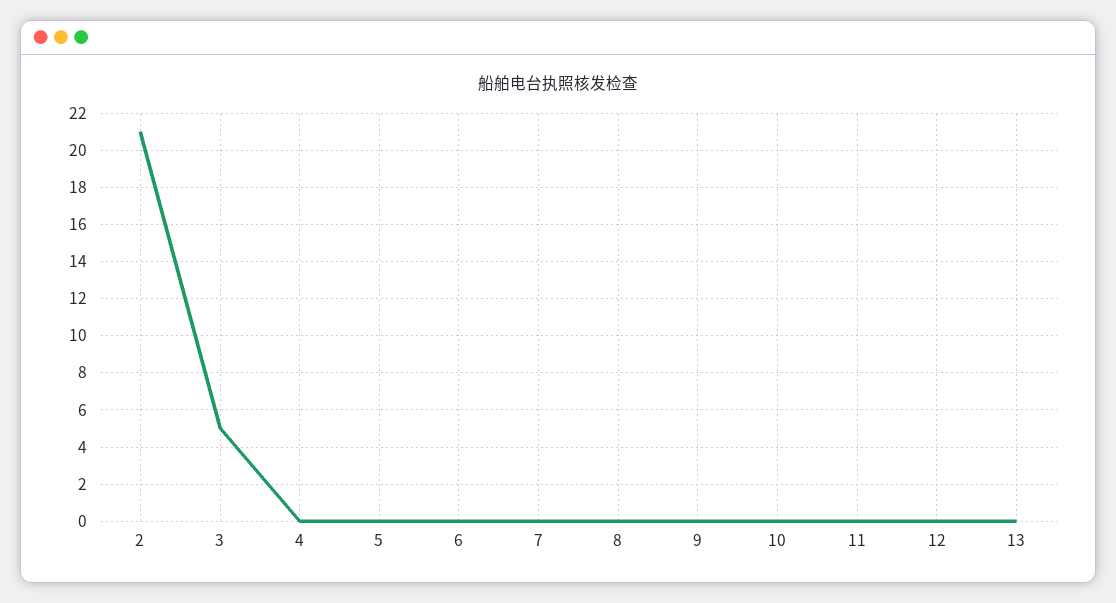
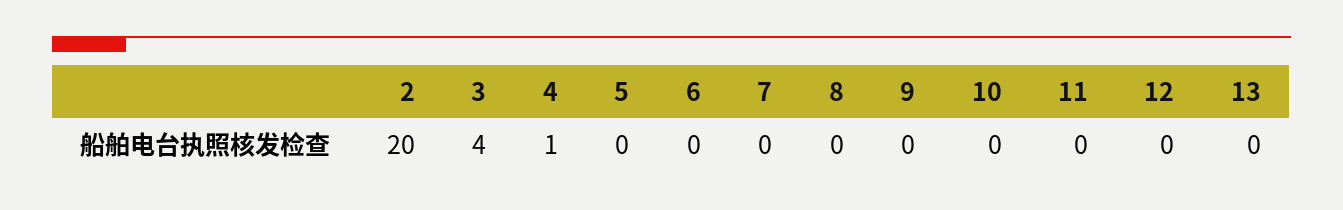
  {
-   "2": 21,
+   "2": 20,
-   "3": 5,
+   "3": 4,
-   "4": 0,
+   "4": 1,
    "5": 0,
    "6": 0,
    "7": 0,
    "8": 0,
    "9": 0,
    "10": 0,
    "11": 0,
    "12": 0,
    "13": 0
  }

